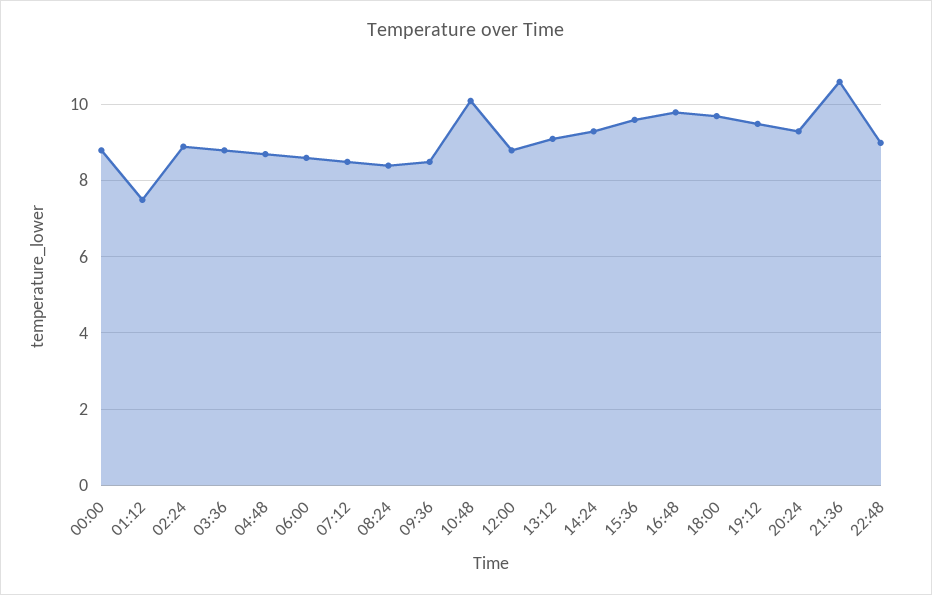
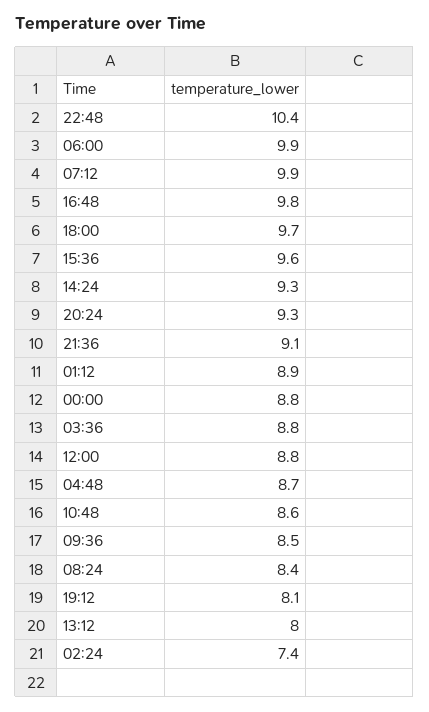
  {
    "00:00": 8.8,
-   "01:12": 7.5,
+   "01:12": 8.9,
-   "02:24": 9,
+   "02:24": 7.4,
    "03:36": 8.8,
    "04:48": 8.7,
-   "06:00": 8.5,
+   "06:00": 9.9,
-   "07:12": 8.5,
+   "07:12": 9.9,
    "08:24": 8.4,
    "09:36": 8.5,
-   "10:48": 10,
+   "10:48": 8.6,
    "12:00": 8.8,
-   "13:12": 9,
+   "13:12": 8,
    "14:24": 9.3,
    "15:36": 9.6,
    "16:48": 9.8,
    "18:00": 9.7,
-   "19:12": 9.5,
+   "19:12": 8.1,
    "20:24": 9.3,
-   "21:36": 10.5,
+   "21:36": 9.1,
-   "22:48": 9
+   "22:48": 10.4
  }

